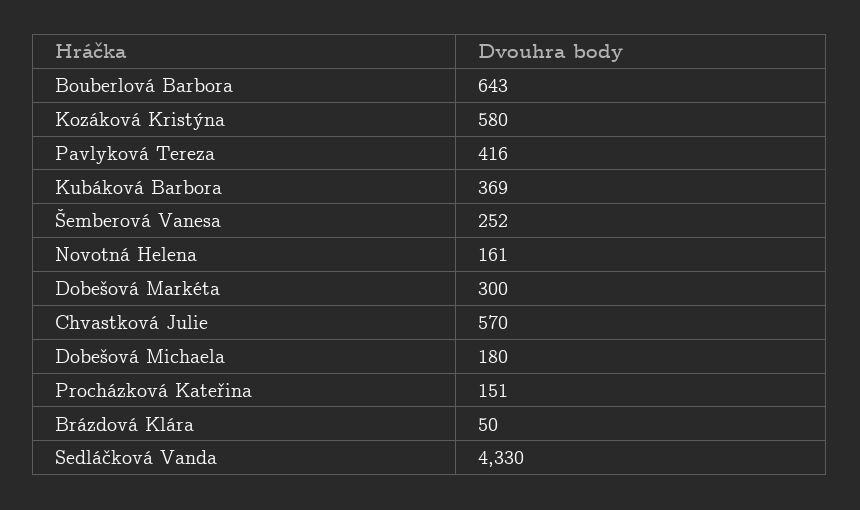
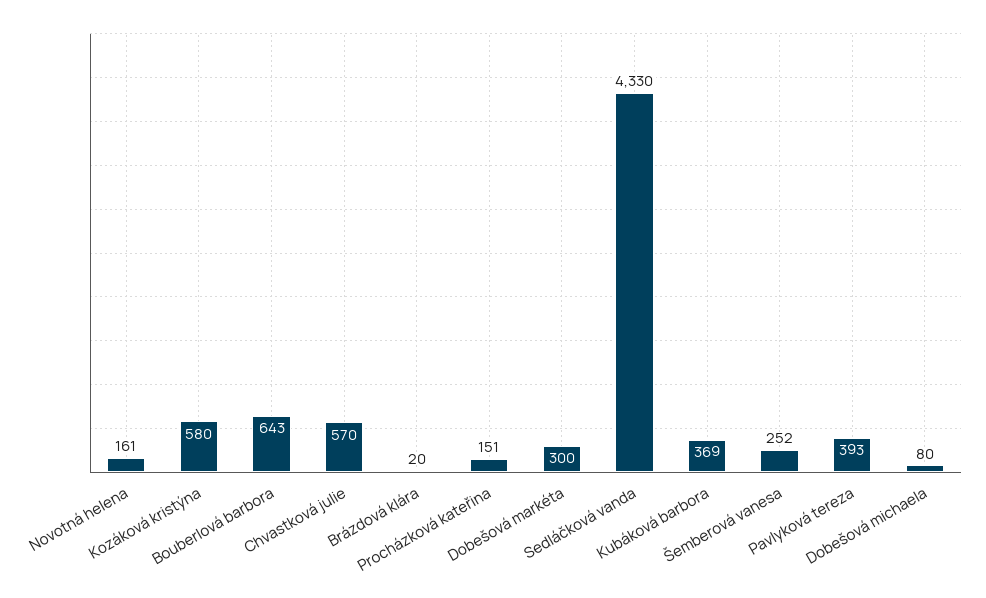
  {
    "Bouberlová Barbora": 643,
    "Kozáková Kristýna": 580,
-   "Pavlyková Tereza": 416,
+   "Pavlyková Tereza": 393,
    "Kubáková Barbora": 369,
    "Šemberová Vanesa": 252,
    "Novotná Helena": 161,
    "Dobešová Markéta": 300,
    "Chvastková Julie": 570,
-   "Dobešová Michaela": 180,
+   "Dobešová Michaela": 80,
    "Procházková Kateřina": 151,
-   "Brázdová Klára": 50,
+   "Brázdová Klára": 20,
    "Sedláčková Vanda": 4330
  }

